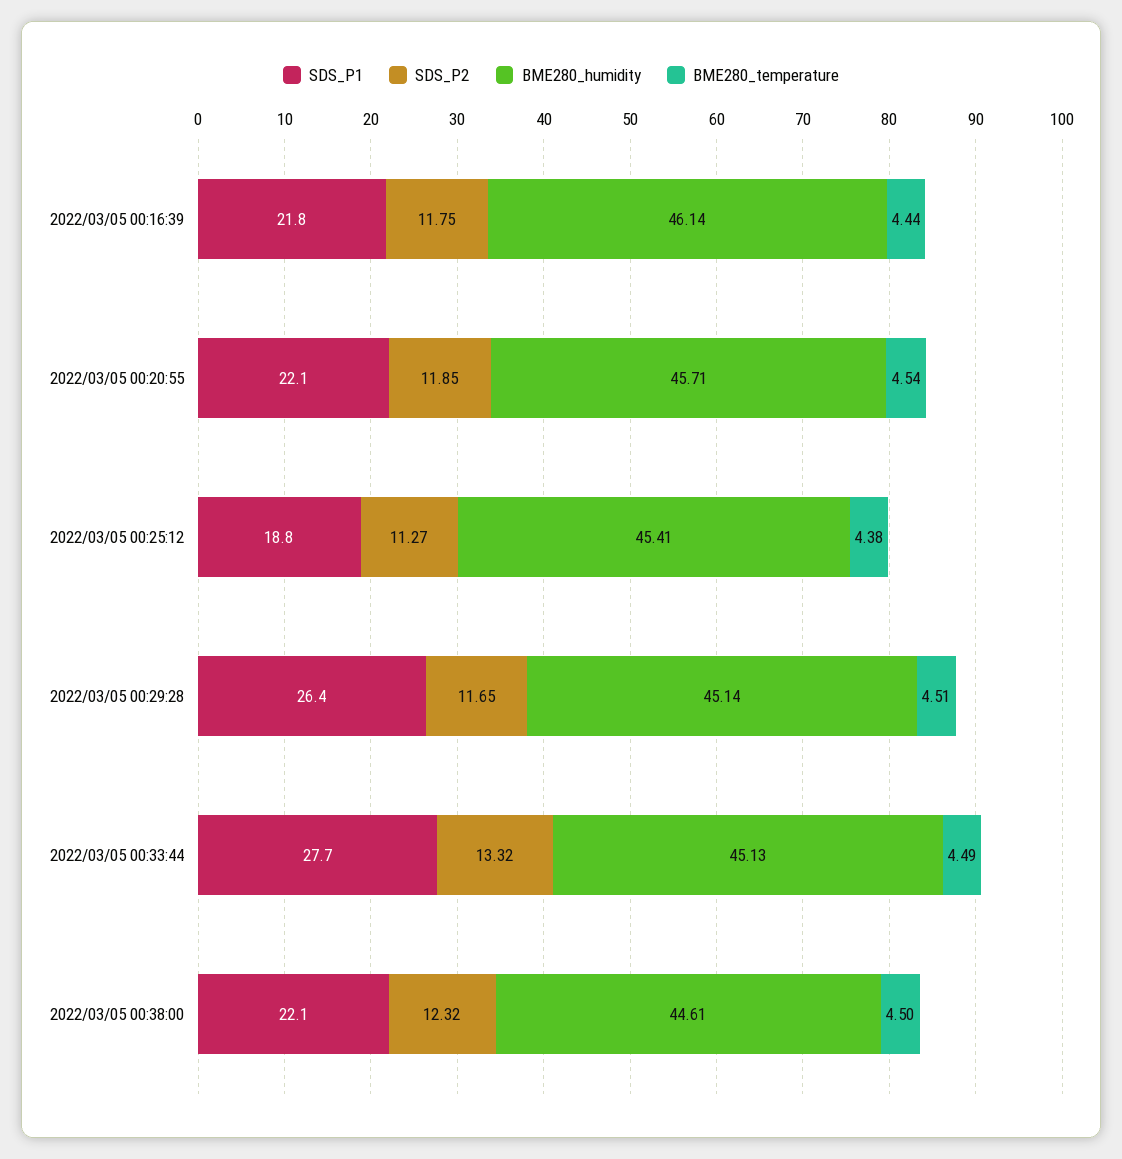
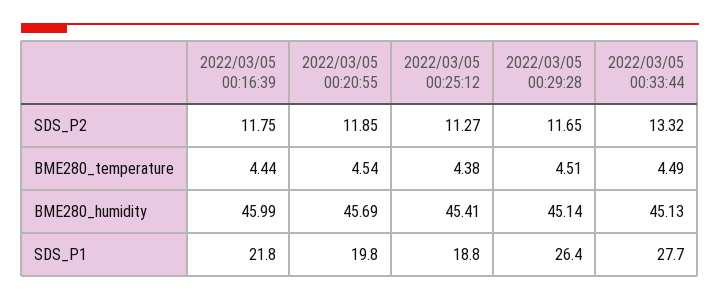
  {
    "SDS_P1": {
      "2022/03/05 00:16:39": 21.8,
-     "2022/03/05 00:20:55": 22.1,
+     "2022/03/05 00:20:55": 19.8,
      "2022/03/05 00:25:12": 18.8,
      "2022/03/05 00:29:28": 26.4,
-     "2022/03/05 00:33:44": 27.7,
+     "2022/03/05 00:33:44": 27.7
-     "2022/03/05 00:38:00": 22.1
    },
    "SDS_P2": {
      "2022/03/05 00:16:39": 11.75,
      "2022/03/05 00:20:55": 11.85,
      "2022/03/05 00:25:12": 11.27,
      "2022/03/05 00:29:28": 11.65,
-     "2022/03/05 00:33:44": 13.32,
+     "2022/03/05 00:33:44": 13.32
-     "2022/03/05 00:38:00": 12.32
    },
    "BME280_humidity": {
-     "2022/03/05 00:16:39": 46.14,
+     "2022/03/05 00:16:39": 45.99,
-     "2022/03/05 00:20:55": 45.71,
+     "2022/03/05 00:20:55": 45.69,
      "2022/03/05 00:25:12": 45.41,
      "2022/03/05 00:29:28": 45.14,
-     "2022/03/05 00:33:44": 45.13,
+     "2022/03/05 00:33:44": 45.13
-     "2022/03/05 00:38:00": 44.61
    },
    "BME280_temperature": {
      "2022/03/05 00:16:39": 4.44,
      "2022/03/05 00:20:55": 4.54,
      "2022/03/05 00:25:12": 4.38,
      "2022/03/05 00:29:28": 4.51,
-     "2022/03/05 00:33:44": 4.49,
+     "2022/03/05 00:33:44": 4.49
-     "2022/03/05 00:38:00": 4.5
    }
  }

